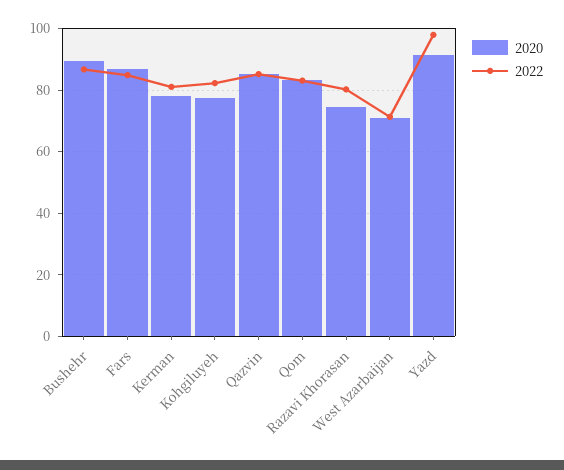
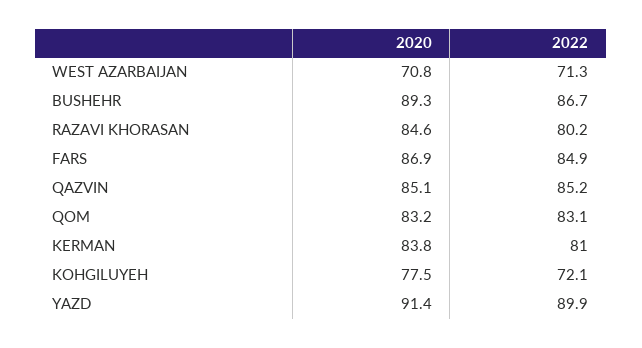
  {
    "2020": {
      "Bushehr": 89.3,
      "Fars": 86.9,
-     "Kerman": 78,
+     "Kerman": 83.8,
      "Kohgiluyeh": 77.5,
      "Qazvin": 85.1,
      "Qom": 83.2,
-     "Razavi Khorasan": 74,
+     "Razavi Khorasan": 84.6,
      "West Azarbaijan": 70.8,
      "Yazd": 91.4
    },
    "2022": {
      "Bushehr": 86.7,
      "Fars": 84.9,
      "Kerman": 81,
-     "Kohgiluyeh": 82,
+     "Kohgiluyeh": 72.1,
      "Qazvin": 85.2,
      "Qom": 83.1,
      "Razavi Khorasan": 80.2,
      "West Azarbaijan": 71.3,
-     "Yazd": 98
+     "Yazd": 89.9
    }
  }

